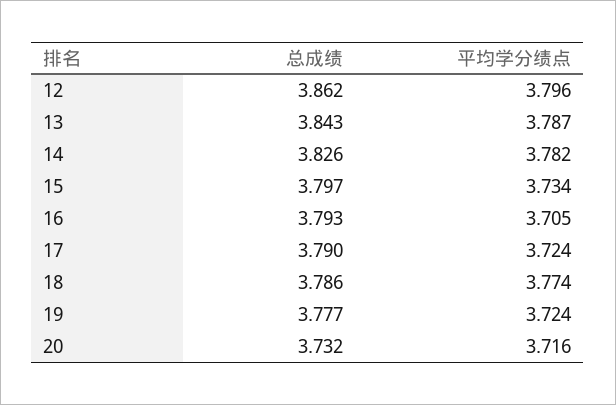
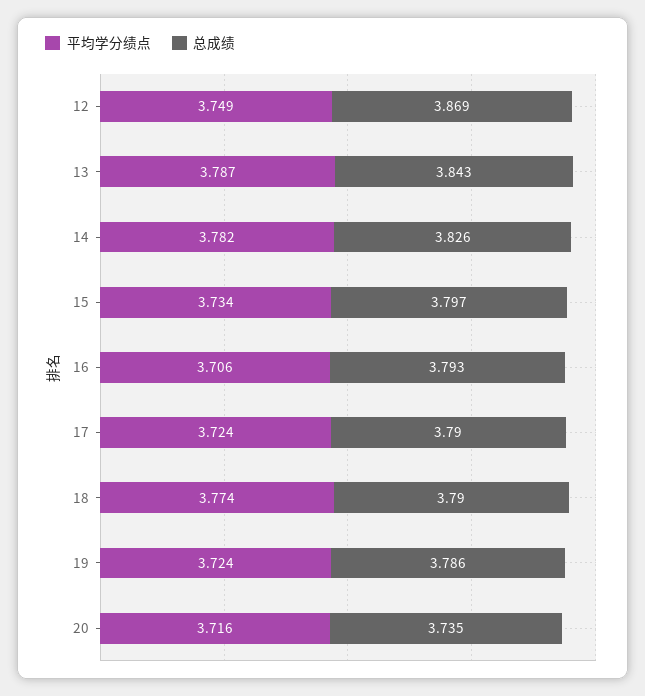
  {
    "总成绩": {
-     "12": 3.862,
+     "12": 3.869,
      "13": 3.843,
      "14": 3.826,
      "15": 3.797,
      "16": 3.793,
      "17": 3.79,
-     "18": 3.786,
+     "18": 3.79,
-     "19": 3.777,
+     "19": 3.786,
-     "20": 3.732
+     "20": 3.735
    },
    "平均学分绩点": {
-     "12": 3.796,
+     "12": 3.749,
      "13": 3.787,
      "14": 3.782,
      "15": 3.734,
-     "16": 3.705,
+     "16": 3.706,
      "17": 3.724,
      "18": 3.774,
      "19": 3.724,
      "20": 3.716
    }
  }

